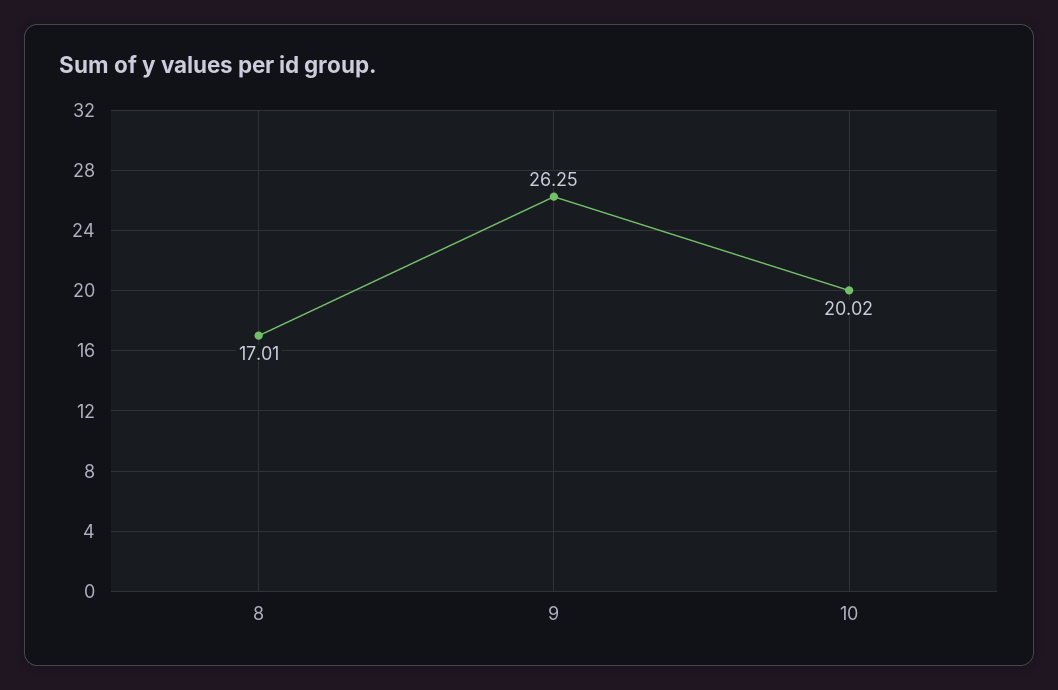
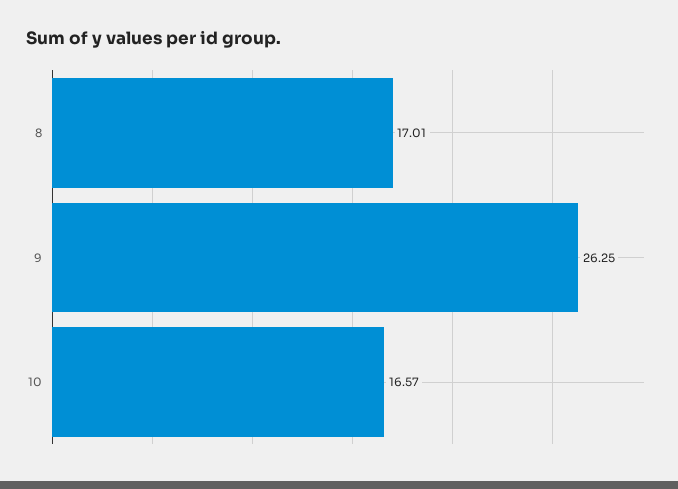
  {
    "8": 17.01,
    "9": 26.25,
-   "10": 20.02
+   "10": 16.57
  }

